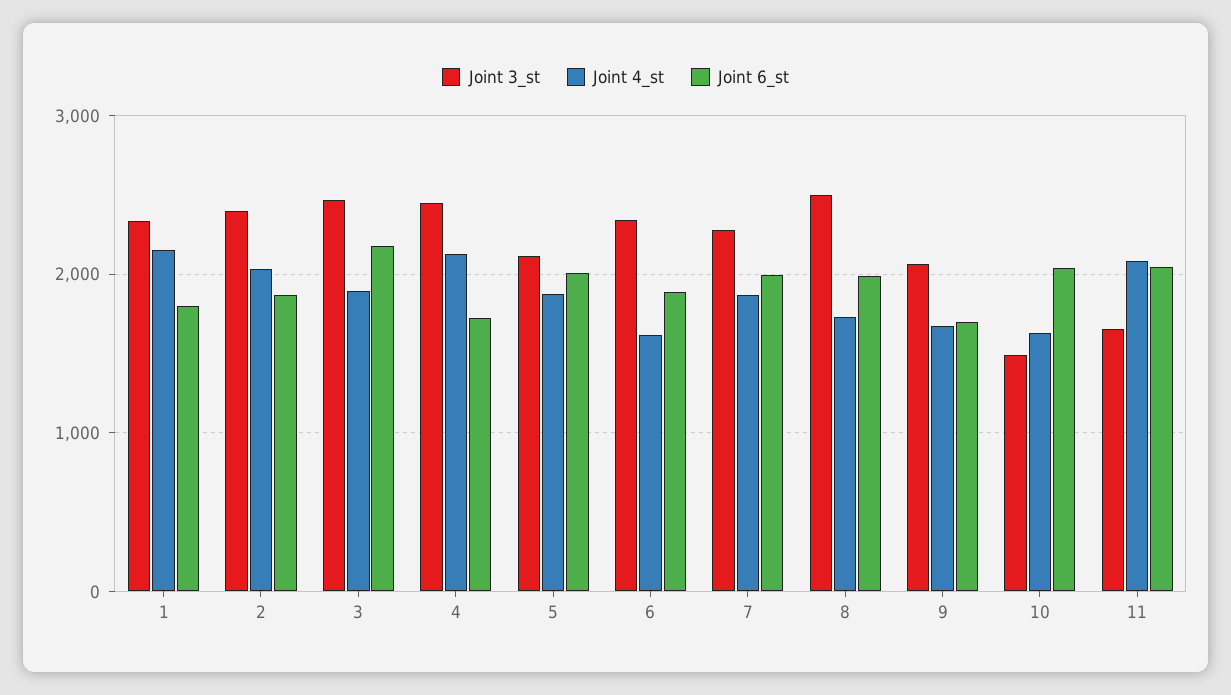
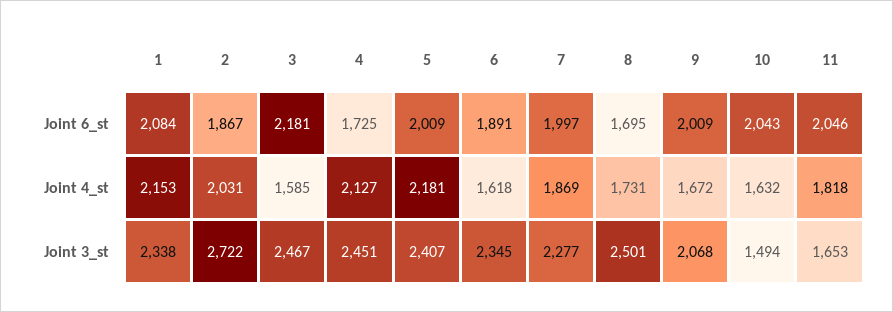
  {
    "Joint 3_st": {
      "1": 2338,
-     "2": 2400,
+     "2": 2722,
      "3": 2467,
      "4": 2451,
-     "5": 2100,
+     "5": 2407,
      "6": 2345,
      "7": 2277,
      "8": 2501,
      "9": 2068,
      "10": 1494,
      "11": 1653
    },
    "Joint 4_st": {
      "1": 2153,
      "2": 2031,
-     "3": 1900,
+     "3": 1585,
      "4": 2127,
-     "5": 1900,
+     "5": 2181,
      "6": 1618,
      "7": 1869,
      "8": 1731,
      "9": 1672,
      "10": 1632,
-     "11": 2100
+     "11": 1818
    },
    "Joint 6_st": {
-     "1": 1800,
+     "1": 2084,
      "2": 1867,
      "3": 2181,
      "4": 1725,
      "5": 2009,
      "6": 1891,
      "7": 1997,
-     "8": 2000,
+     "8": 1695,
-     "9": 1700,
+     "9": 2009,
      "10": 2043,
      "11": 2046
    }
  }

